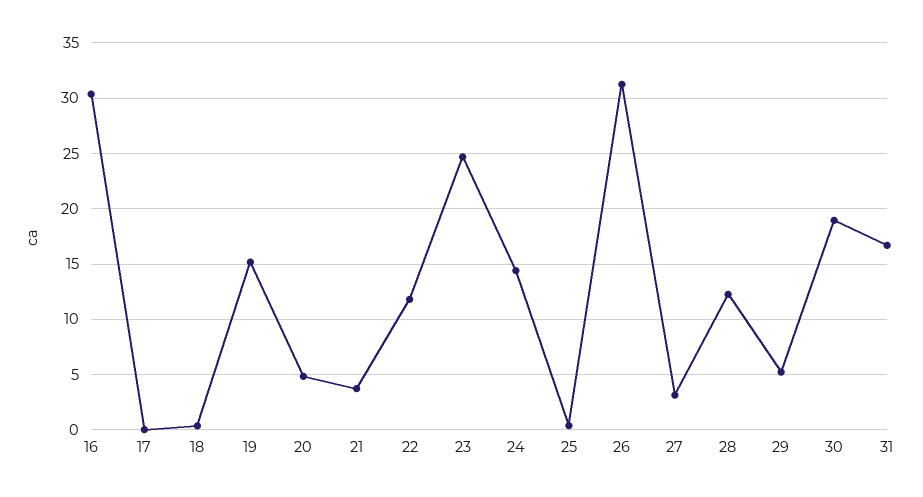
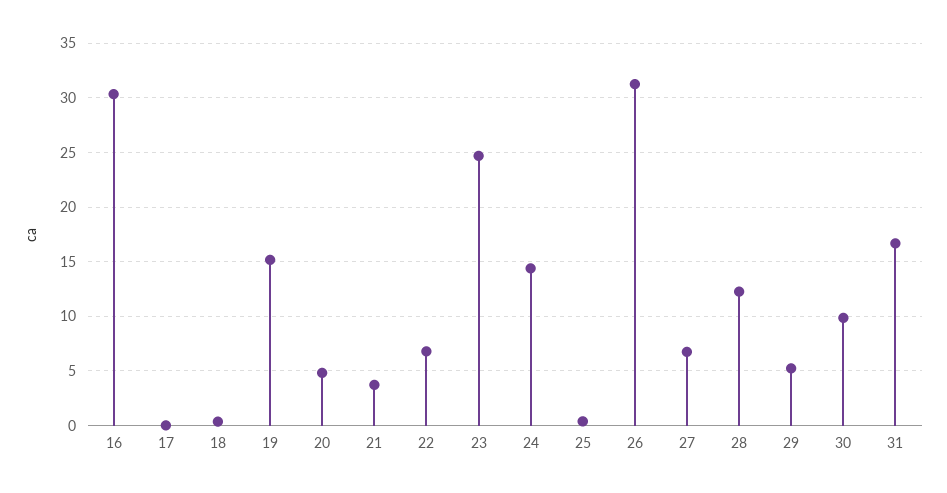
  {
    "16": 30,
    "17": 0,
    "18": 0,
    "19": 15,
    "20": 5,
    "21": 4,
-   "22": 12,
+   "22": 7,
    "23": 25,
    "24": 14,
    "25": 0,
    "26": 31,
-   "27": 3,
+   "27": 7,
    "28": 12,
    "29": 5,
-   "30": 19,
+   "30": 10,
    "31": 17
  }

